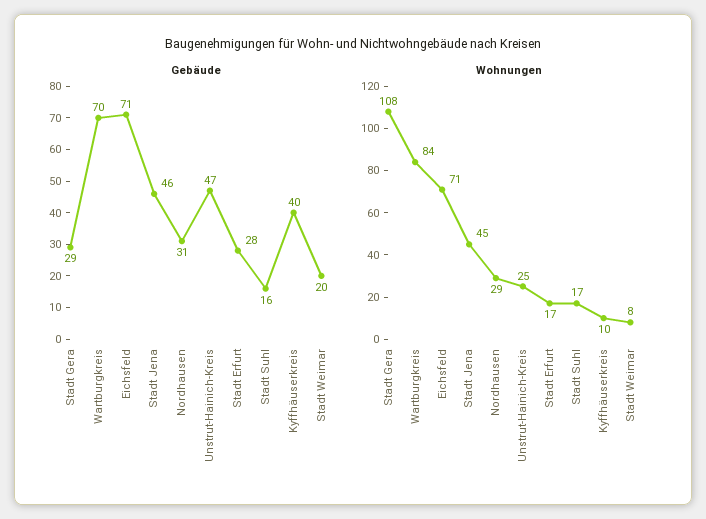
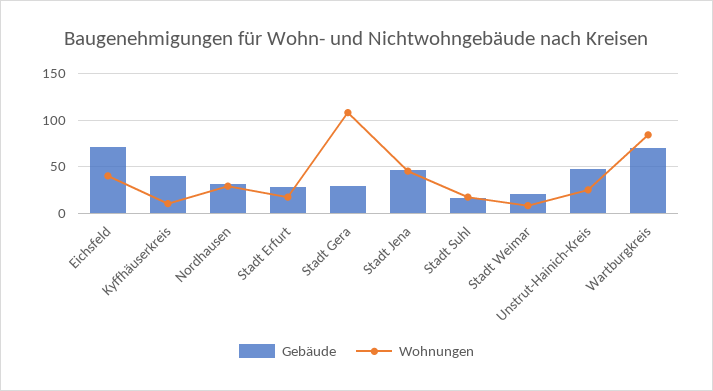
  {
    "Gebäude": {
      "Stadt Gera": 29,
      "Wartburgkreis": 70,
      "Eichsfeld": 71,
      "Stadt Jena": 46,
      "Nordhausen": 31,
      "Unstrut-Hainich-Kreis": 47,
      "Stadt Erfurt": 28,
      "Stadt Suhl": 16,
      "Kyffhäuserkreis": 40,
      "Stadt Weimar": 20
    },
    "Wohnungen": {
      "Stadt Gera": 108,
      "Wartburgkreis": 84,
-     "Eichsfeld": 71,
+     "Eichsfeld": 40,
      "Stadt Jena": 45,
      "Nordhausen": 29,
      "Unstrut-Hainich-Kreis": 25,
      "Stadt Erfurt": 17,
      "Stadt Suhl": 17,
      "Kyffhäuserkreis": 10,
      "Stadt Weimar": 8
    }
  }

